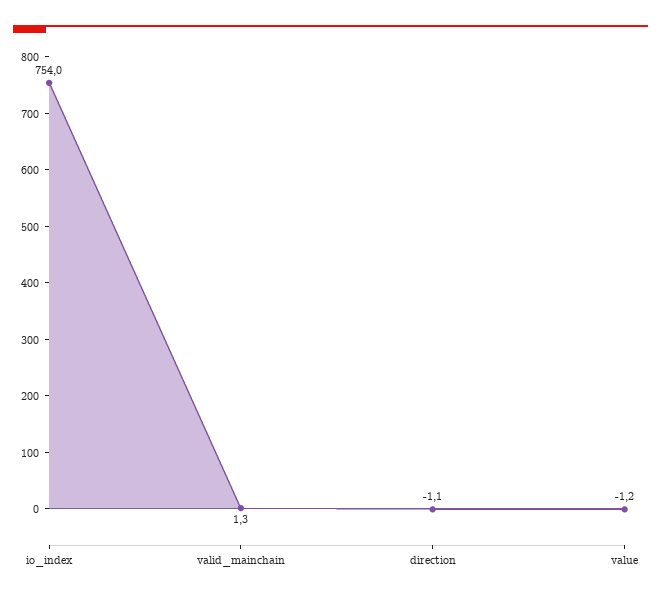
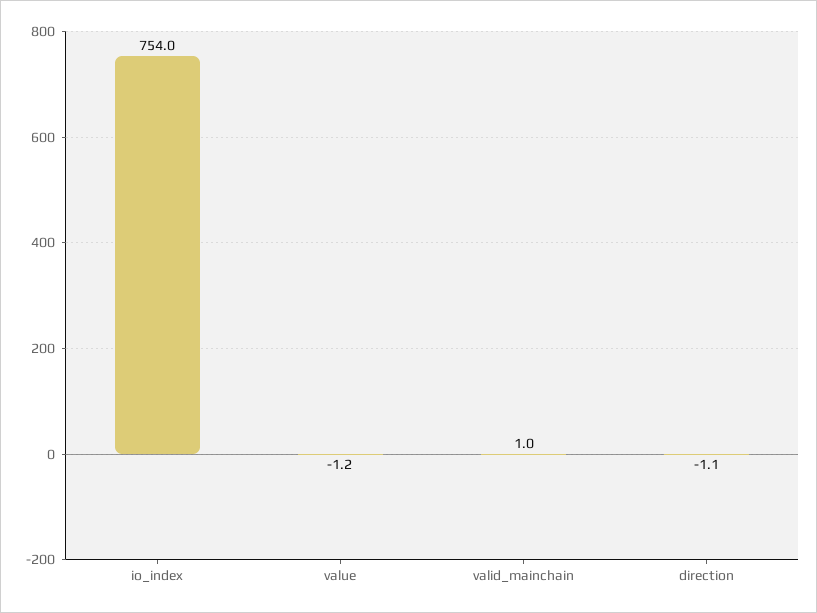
  {
    "io_index": 754,
-   "valid_mainchain": 1.3,
+   "valid_mainchain": 1,
    "direction": -1.1,
    "value": -1.2
  }

